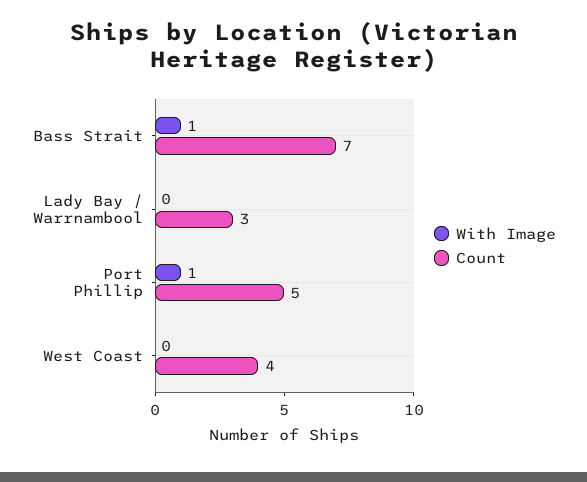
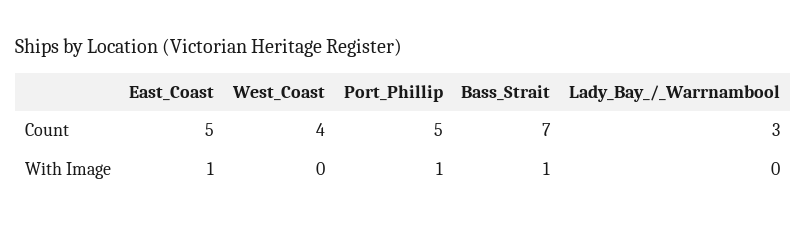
  {
    "With Image": {
      "Bass Strait": 1,
      "Lady Bay / Warrnambool": 0,
      "Port Phillip": 1,
-     "West Coast": 0
+     "West Coast": 0,
+     "East_Coast": 1
    },
    "Count": {
      "Bass Strait": 7,
      "Lady Bay / Warrnambool": 3,
      "Port Phillip": 5,
-     "West Coast": 4
+     "West Coast": 4,
+     "East_Coast": 5
    }
  }

